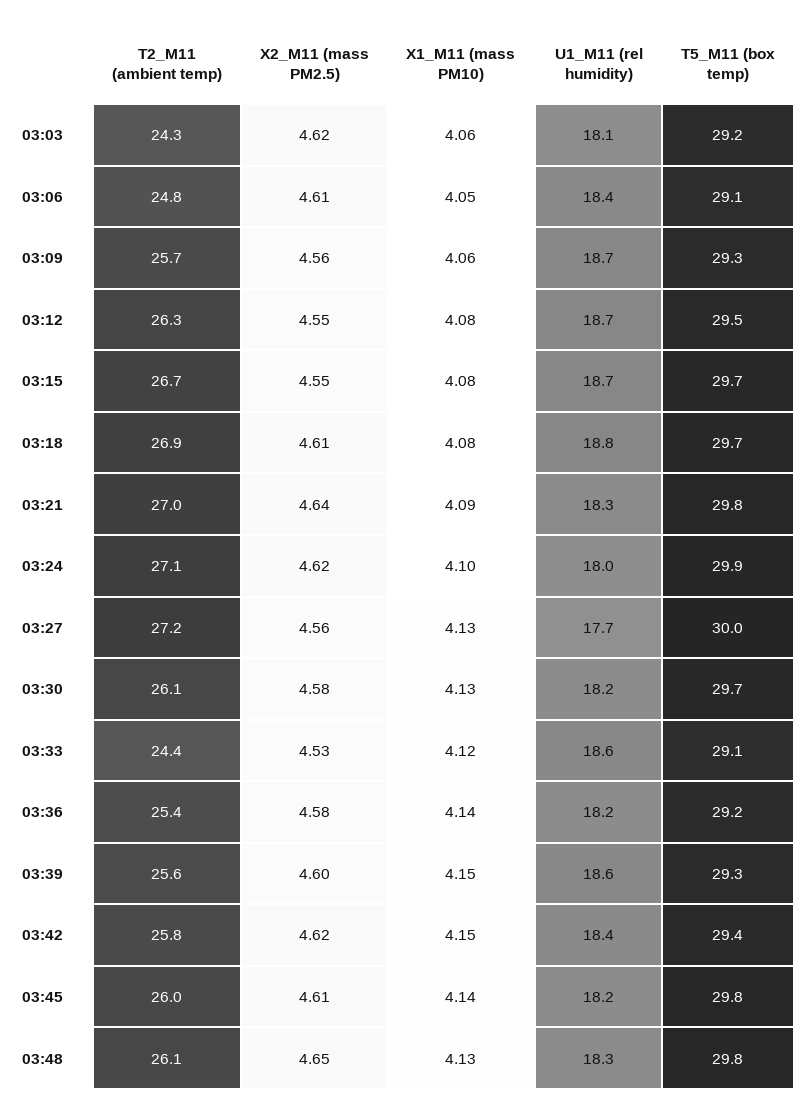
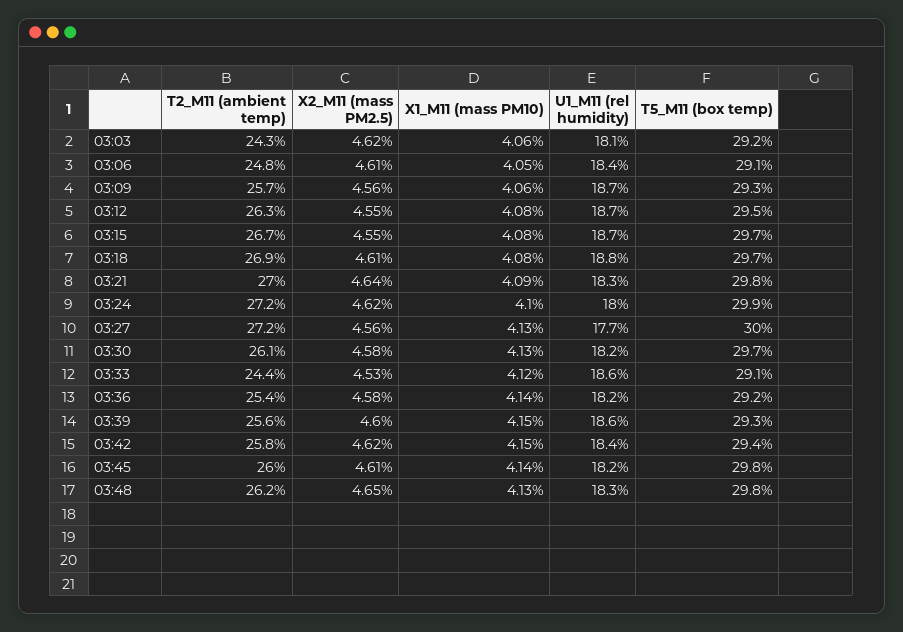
  {
    "T2_M11 (ambient temp)": {
      "03:03": 24.3,
      "03:06": 24.8,
      "03:09": 25.7,
      "03:12": 26.3,
      "03:15": 26.7,
      "03:18": 26.9,
      "03:21": 27,
-     "03:24": 27.1,
+     "03:24": 27.2,
      "03:27": 27.2,
      "03:30": 26.1,
      "03:33": 24.4,
      "03:36": 25.4,
      "03:39": 25.6,
      "03:42": 25.8,
      "03:45": 26,
-     "03:48": 26.1
+     "03:48": 26.2
    },
    "X2_M11 (mass PM2.5)": {
      "03:03": 4.62,
      "03:06": 4.61,
      "03:09": 4.56,
      "03:12": 4.55,
      "03:15": 4.55,
      "03:18": 4.61,
      "03:21": 4.64,
      "03:24": 4.62,
      "03:27": 4.56,
      "03:30": 4.58,
      "03:33": 4.53,
      "03:36": 4.58,
      "03:39": 4.6,
      "03:42": 4.62,
      "03:45": 4.61,
      "03:48": 4.65
    },
    "X1_M11 (mass PM10)": {
      "03:03": 4.06,
      "03:06": 4.05,
      "03:09": 4.06,
      "03:12": 4.08,
      "03:15": 4.08,
      "03:18": 4.08,
      "03:21": 4.09,
      "03:24": 4.1,
      "03:27": 4.13,
      "03:30": 4.13,
      "03:33": 4.12,
      "03:36": 4.14,
      "03:39": 4.15,
      "03:42": 4.15,
      "03:45": 4.14,
      "03:48": 4.13
    },
    "U1_M11 (rel humidity)": {
      "03:03": 18.1,
      "03:06": 18.4,
      "03:09": 18.7,
      "03:12": 18.7,
      "03:15": 18.7,
      "03:18": 18.8,
      "03:21": 18.3,
      "03:24": 18,
      "03:27": 17.7,
      "03:30": 18.2,
      "03:33": 18.6,
      "03:36": 18.2,
      "03:39": 18.6,
      "03:42": 18.4,
      "03:45": 18.2,
      "03:48": 18.3
    },
    "T5_M11 (box temp)": {
      "03:03": 29.2,
      "03:06": 29.1,
      "03:09": 29.3,
      "03:12": 29.5,
      "03:15": 29.7,
      "03:18": 29.7,
      "03:21": 29.8,
      "03:24": 29.9,
      "03:27": 30,
      "03:30": 29.7,
      "03:33": 29.1,
      "03:36": 29.2,
      "03:39": 29.3,
      "03:42": 29.4,
      "03:45": 29.8,
      "03:48": 29.8
    }
  }

